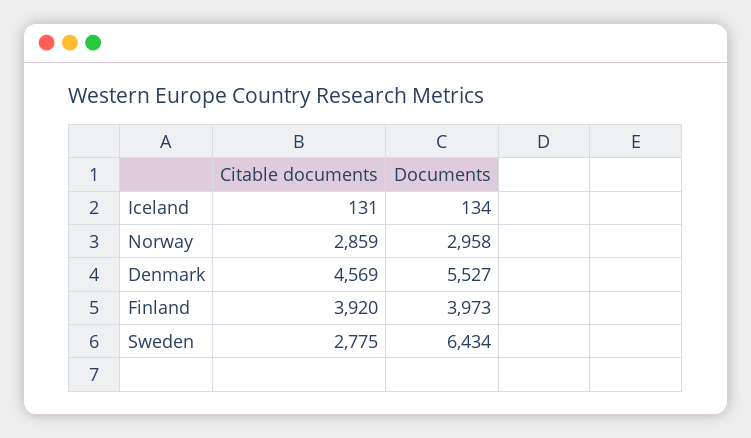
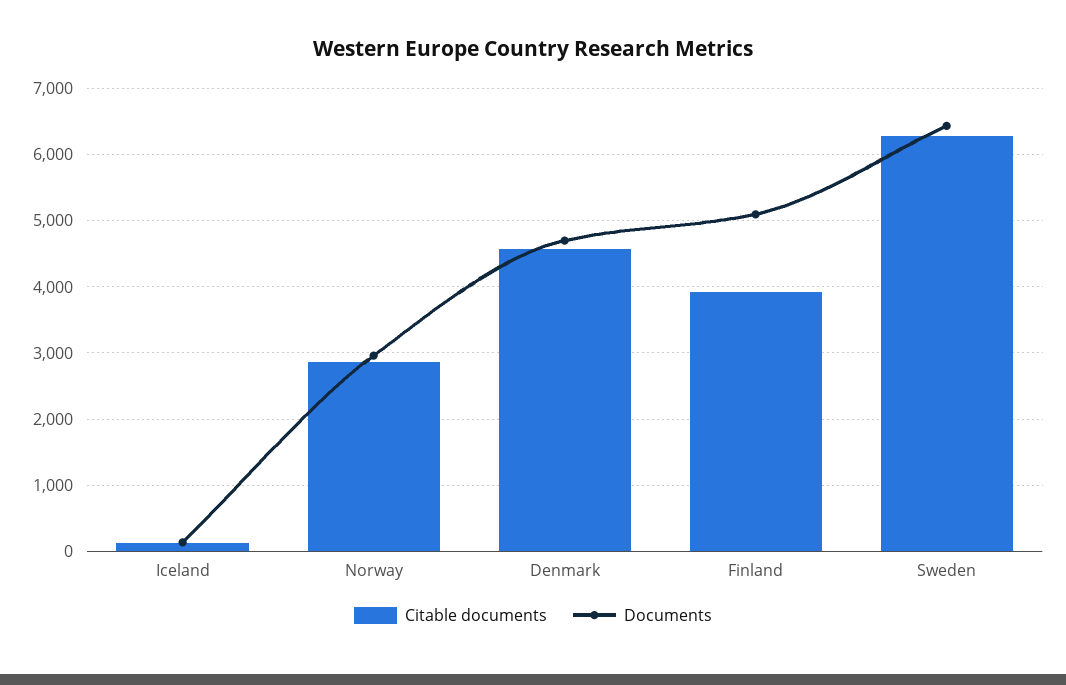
  {
    "Citable documents": {
      "Iceland": 131,
      "Norway": 2859,
      "Denmark": 4569,
      "Finland": 3920,
-     "Sweden": 2775
+     "Sweden": 6300
    },
    "Documents": {
      "Iceland": 134,
      "Norway": 2958,
-     "Denmark": 5527,
+     "Denmark": 4700,
-     "Finland": 3973,
+     "Finland": 5100,
      "Sweden": 6434
    }
  }

